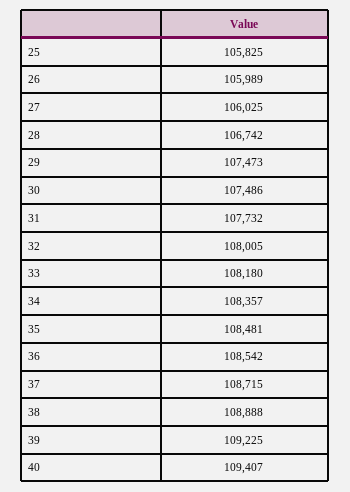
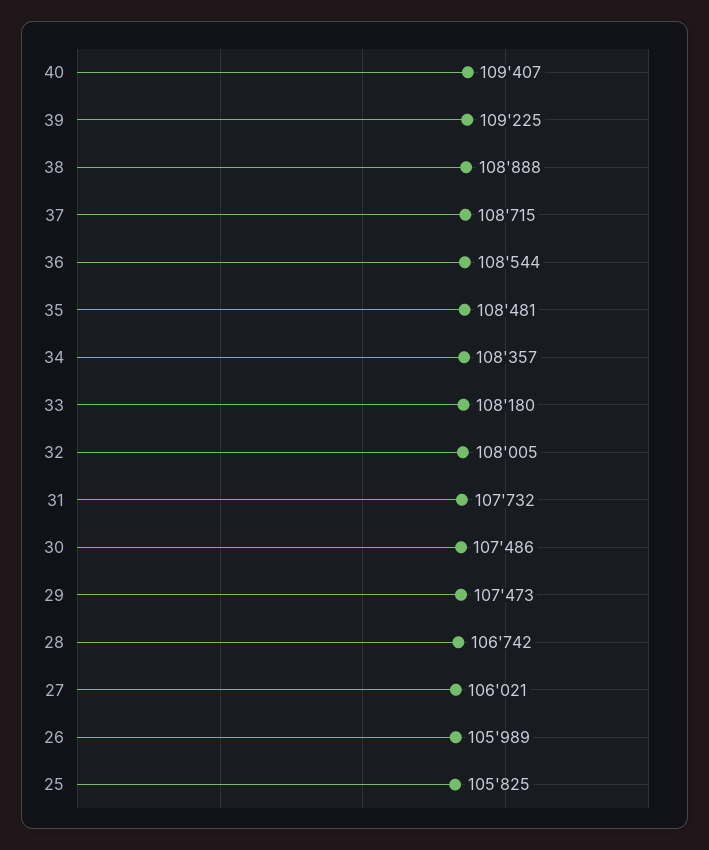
  {
    "25": 105825,
    "26": 105989,
-   "27": 106025,
+   "27": 106021,
    "28": 106742,
    "29": 107473,
    "30": 107486,
    "31": 107732,
    "32": 108005,
    "33": 108180,
    "34": 108357,
    "35": 108481,
-   "36": 108542,
+   "36": 108544,
    "37": 108715,
    "38": 108888,
    "39": 109225,
    "40": 109407
  }

